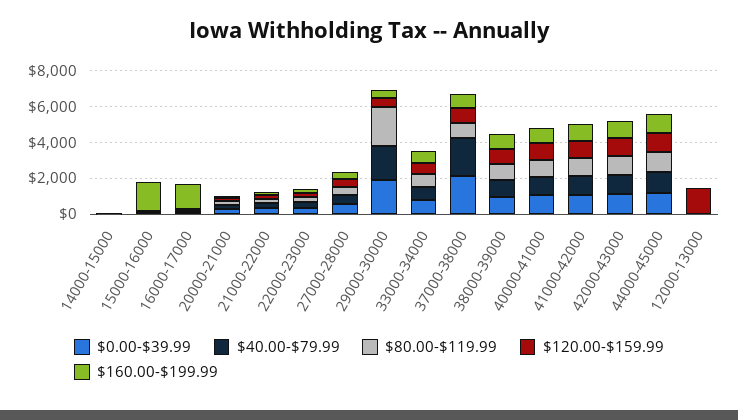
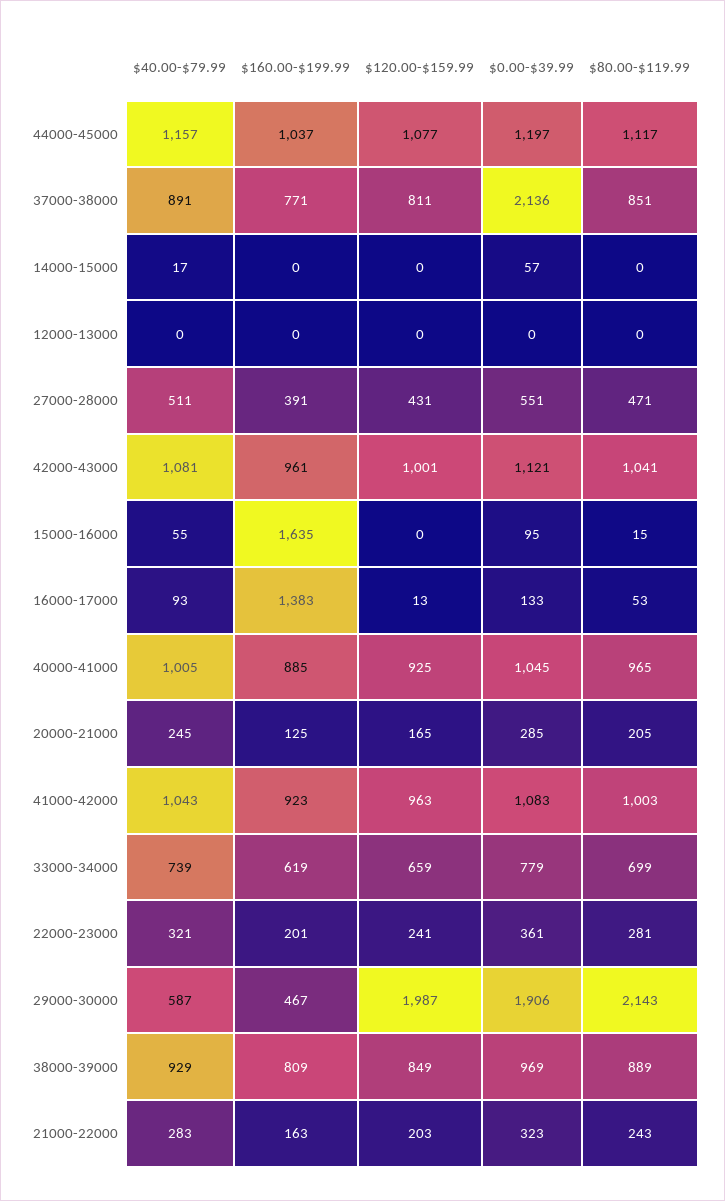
  {
    "$0.00-$39.99": {
      "14000-15000": 57,
      "15000-16000": 95,
      "16000-17000": 133,
      "20000-21000": 285,
      "21000-22000": 323,
      "22000-23000": 361,
      "27000-28000": 551,
      "29000-30000": 1906,
      "33000-34000": 779,
      "37000-38000": 2136,
      "38000-39000": 969,
      "40000-41000": 1045,
      "41000-42000": 1083,
      "42000-43000": 1121,
      "44000-45000": 1197,
      "12000-13000": 0
    },
    "$40.00-$79.99": {
      "14000-15000": 17,
      "15000-16000": 55,
      "16000-17000": 93,
      "20000-21000": 245,
      "21000-22000": 283,
      "22000-23000": 321,
      "27000-28000": 511,
-     "29000-30000": 2000,
+     "29000-30000": 587,
      "33000-34000": 739,
-     "37000-38000": 2000,
+     "37000-38000": 891,
      "38000-39000": 929,
      "40000-41000": 1005,
      "41000-42000": 1043,
      "42000-43000": 1081,
      "44000-45000": 1157,
      "12000-13000": 0
    },
    "$80.00-$119.99": {
      "14000-15000": 0,
      "15000-16000": 15,
      "16000-17000": 53,
      "20000-21000": 205,
      "21000-22000": 243,
      "22000-23000": 281,
      "27000-28000": 471,
      "29000-30000": 2143,
      "33000-34000": 699,
      "37000-38000": 851,
      "38000-39000": 889,
      "40000-41000": 965,
      "41000-42000": 1003,
      "42000-43000": 1041,
      "44000-45000": 1117,
      "12000-13000": 0
    },
    "$120.00-$159.99": {
      "14000-15000": 0,
      "15000-16000": 0,
      "16000-17000": 13,
      "20000-21000": 165,
      "21000-22000": 203,
      "22000-23000": 241,
      "27000-28000": 431,
-     "29000-30000": 500,
+     "29000-30000": 1987,
      "33000-34000": 659,
      "37000-38000": 811,
      "38000-39000": 849,
      "40000-41000": 925,
      "41000-42000": 963,
      "42000-43000": 1001,
      "44000-45000": 1077,
-     "12000-13000": 1500
+     "12000-13000": 0
    },
    "$160.00-$199.99": {
      "14000-15000": 0,
      "15000-16000": 1635,
      "16000-17000": 1383,
      "20000-21000": 125,
      "21000-22000": 163,
      "22000-23000": 201,
      "27000-28000": 391,
      "29000-30000": 467,
      "33000-34000": 619,
      "37000-38000": 771,
      "38000-39000": 809,
      "40000-41000": 885,
      "41000-42000": 923,
      "42000-43000": 961,
      "44000-45000": 1037,
      "12000-13000": 0
    }
  }

